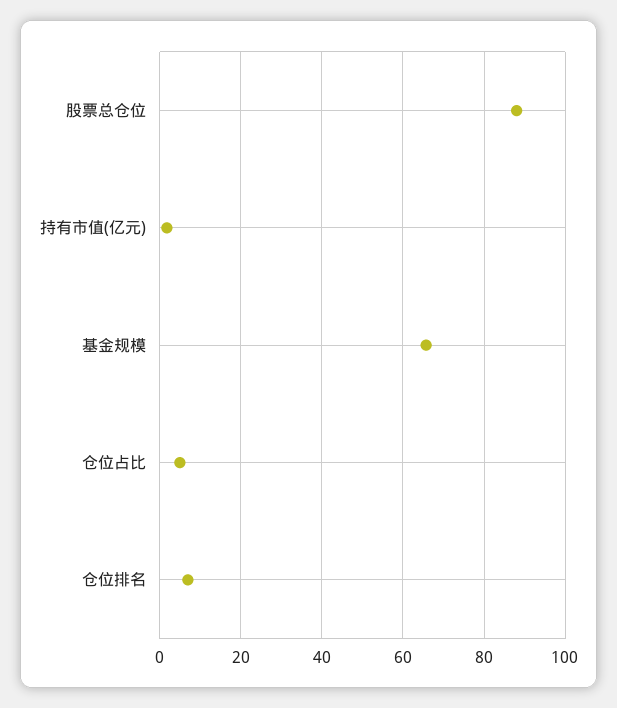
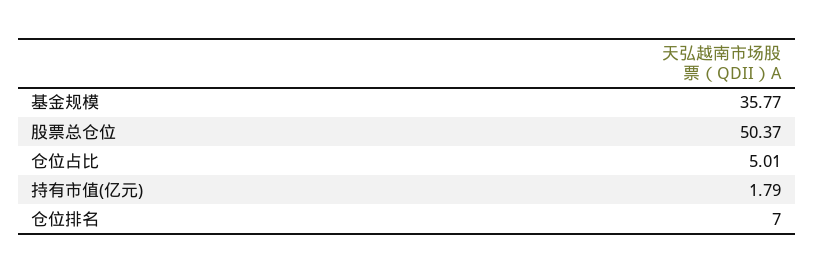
  {
-   "股票总仓位": 88,
+   "股票总仓位": 50.37,
    "持有市值(亿元)": 1.79,
-   "基金规模": 66,
+   "基金规模": 35.77,
    "仓位占比": 5.01,
    "仓位排名": 7
  }

